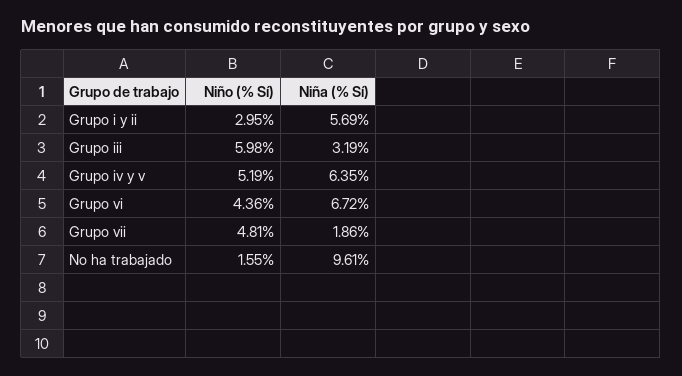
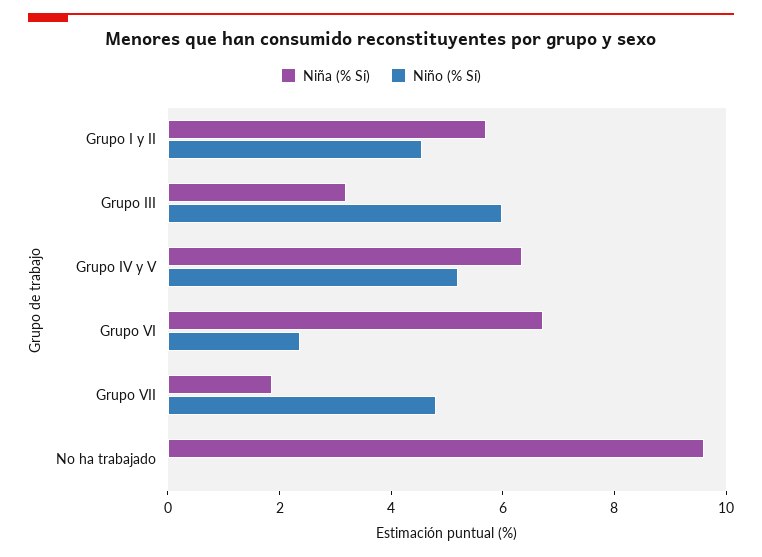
  {
    "Niño (% Sí)": {
-     "Grupo i y ii": 2.95,
+     "Grupo i y ii": 4.5,
      "Grupo iii": 5.98,
      "Grupo iv y v": 5.19,
-     "Grupo vi": 4.36,
+     "Grupo vi": 2.5,
      "Grupo vii": 4.81,
-     "No ha trabajado": 1.55
+     "No ha trabajado": 0
    },
    "Niña (% Sí)": {
      "Grupo i y ii": 5.69,
      "Grupo iii": 3.19,
      "Grupo iv y v": 6.35,
      "Grupo vi": 6.72,
      "Grupo vii": 1.86,
      "No ha trabajado": 9.61
    }
  }

